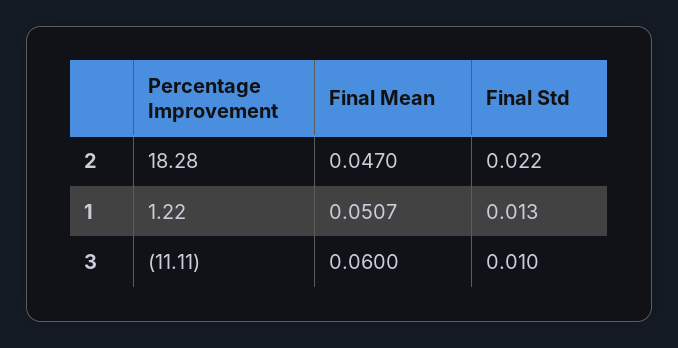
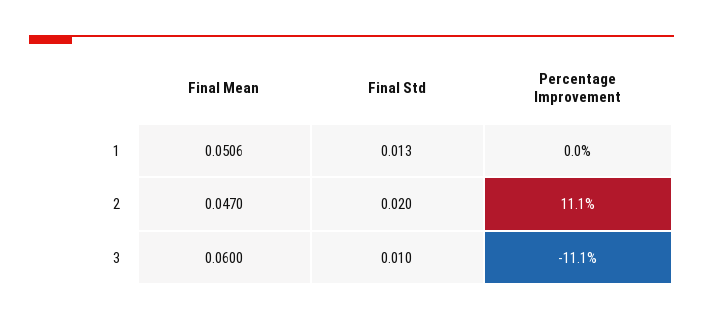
  {
    "Percentage Improvement": {
-     "2": 18.28,
+     "2": 11.1,
-     "1": 1.22,
+     "1": 0,
      "3": -11.11
    },
    "Final Mean": {
      "2": 0.047,
-     "1": 0.0507,
+     "1": 0.0506,
      "3": 0.06
    },
    "Final Std": {
-     "2": 0.022,
+     "2": 0.02,
      "1": 0.013,
      "3": 0.01
    }
  }

